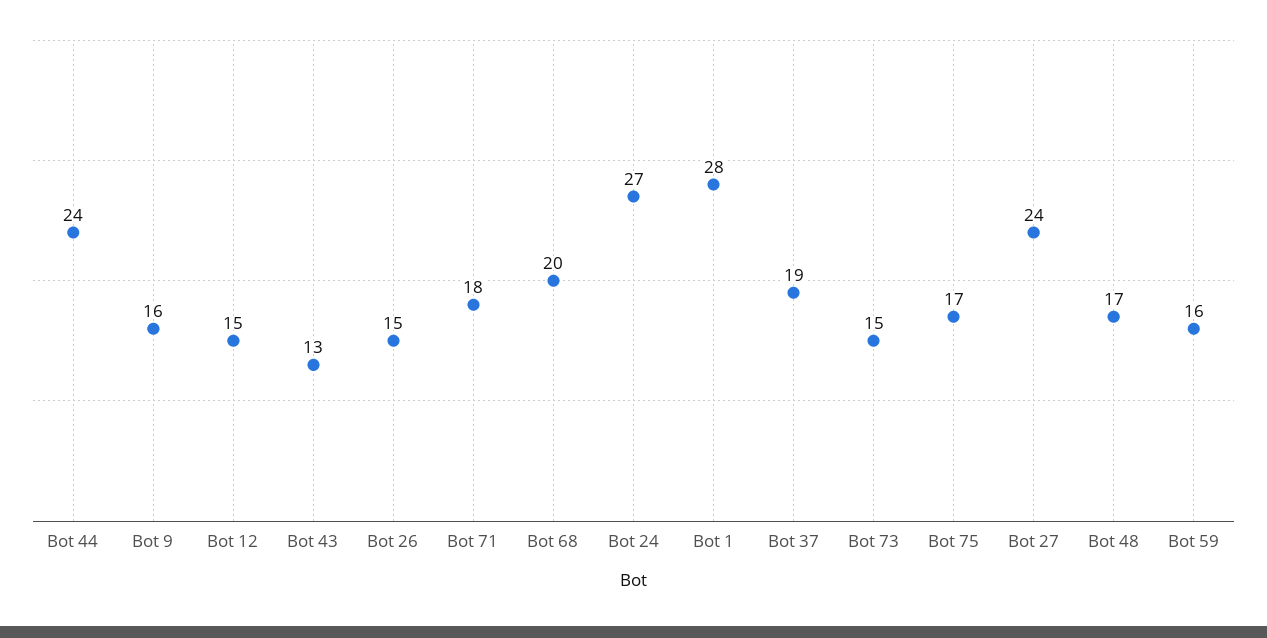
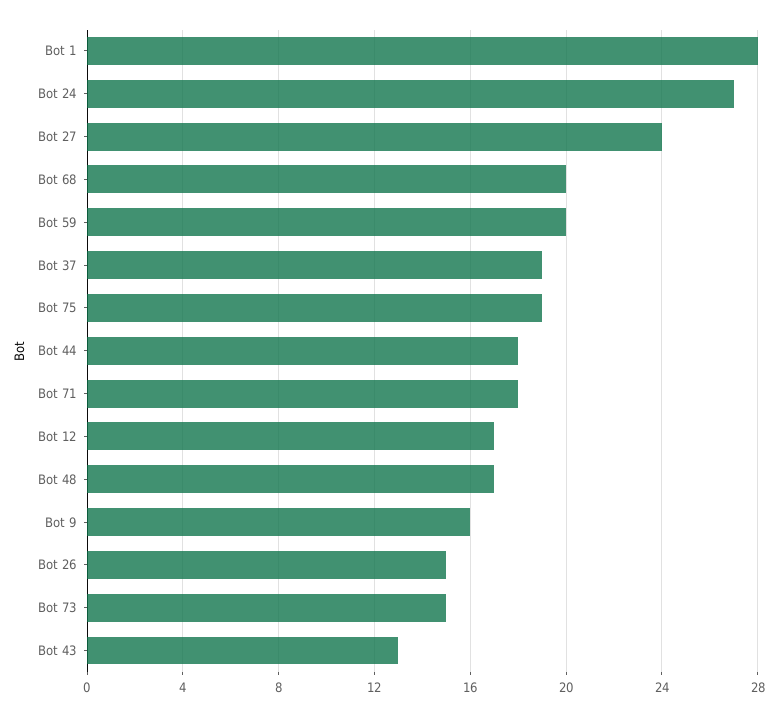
  {
-   "Bot 44": 24,
+   "Bot 44": 18,
    "Bot 9": 16,
-   "Bot 12": 15,
+   "Bot 12": 17,
    "Bot 43": 13,
    "Bot 26": 15,
    "Bot 71": 18,
    "Bot 68": 20,
    "Bot 24": 27,
    "Bot 1": 28,
    "Bot 37": 19,
    "Bot 73": 15,
-   "Bot 75": 17,
+   "Bot 75": 19,
    "Bot 27": 24,
    "Bot 48": 17,
-   "Bot 59": 16
+   "Bot 59": 20
  }

